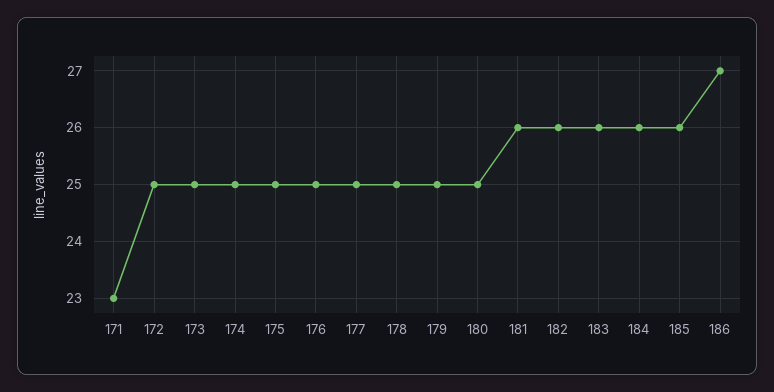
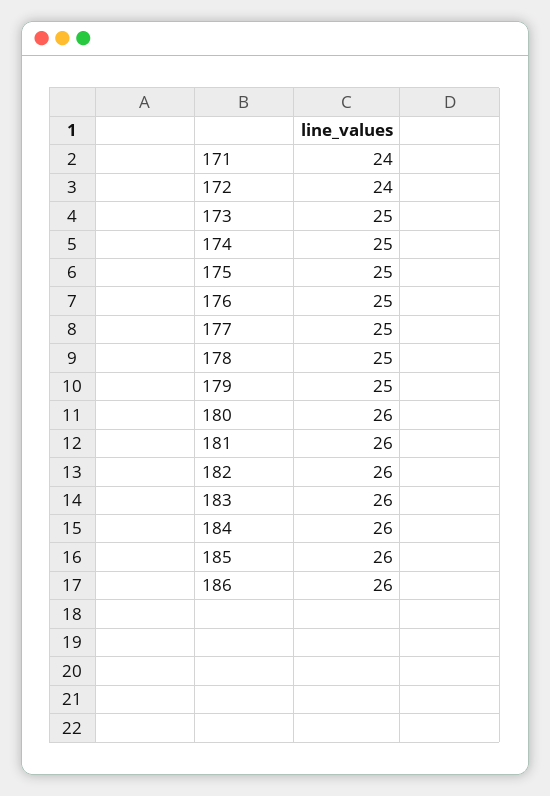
  {
-   "171": 23,
+   "171": 24,
-   "172": 25,
+   "172": 24,
    "173": 25,
    "174": 25,
    "175": 25,
    "176": 25,
    "177": 25,
    "178": 25,
    "179": 25,
-   "180": 25,
+   "180": 26,
    "181": 26,
    "182": 26,
    "183": 26,
    "184": 26,
    "185": 26,
-   "186": 27
+   "186": 26
  }

